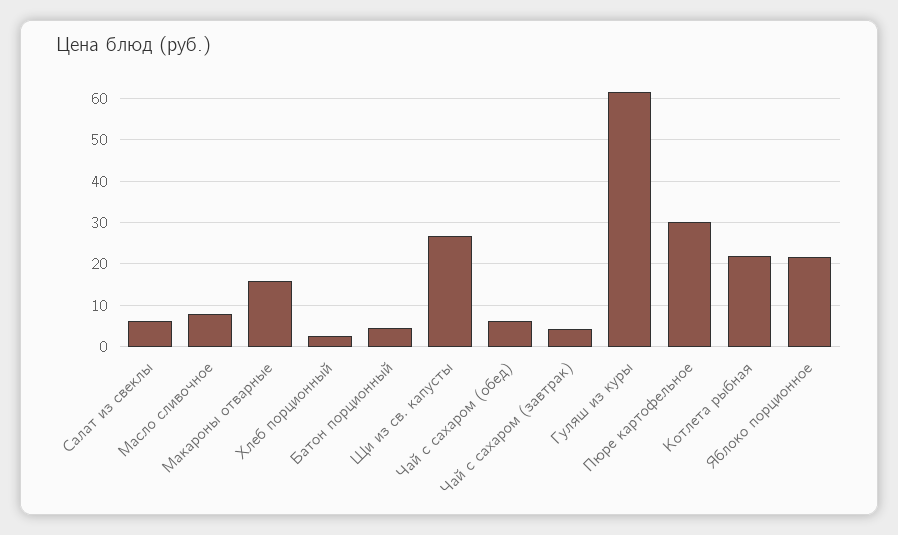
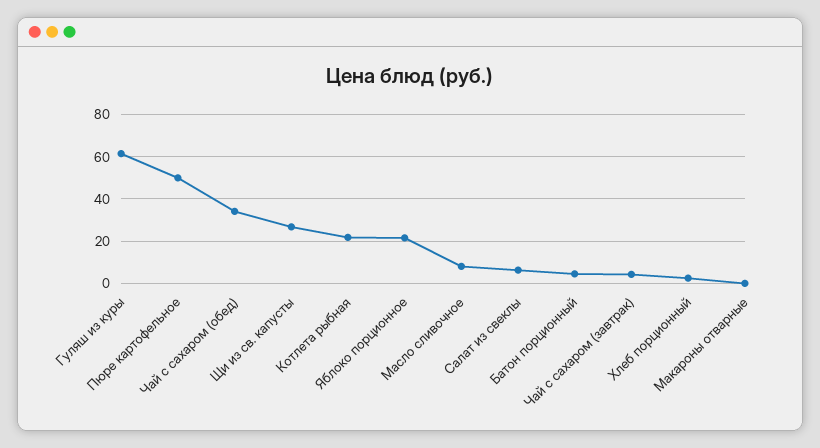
  {
    "Салат из свеклы": 6,
    "Масло сливочное": 8,
-   "Макароны отварные": 16,
+   "Макароны отварные": 0,
    "Хлеб порционный": 2,
    "Батон порционный": 4,
    "Щи из св. капусты": 26,
-   "Чай с сахаром (обед)": 6,
+   "Чай с сахаром (обед)": 35,
    "Чай с сахаром (завтрак)": 4,
    "Гуляш из куры": 62,
-   "Пюре картофельное": 30,
+   "Пюре картофельное": 50,
    "Котлета рыбная": 22,
    "Яблоко порционное": 22
  }

